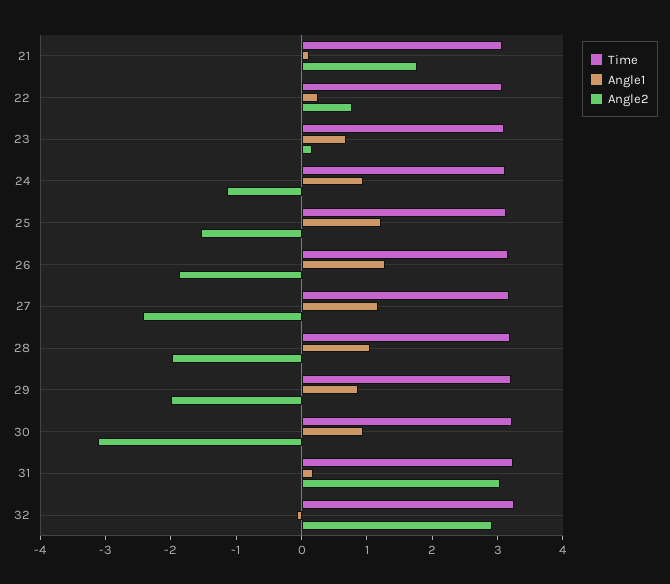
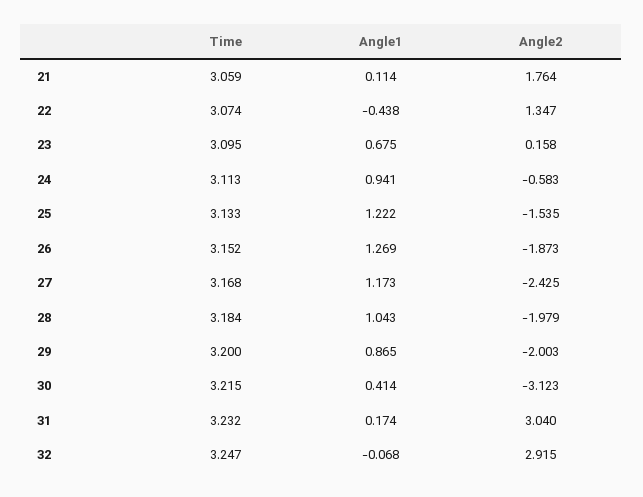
  {
    "Time": {
      "21": 3.059,
      "22": 3.074,
      "23": 3.095,
      "24": 3.113,
      "25": 3.133,
      "26": 3.152,
      "27": 3.168,
      "28": 3.184,
      "29": 3.2,
      "30": 3.215,
      "31": 3.232,
      "32": 3.247
    },
    "Angle1": {
      "21": 0.114,
-     "22": 0.2,
+     "22": -0.438,
      "23": 0.675,
      "24": 0.941,
      "25": 1.222,
      "26": 1.269,
      "27": 1.173,
      "28": 1.043,
      "29": 0.865,
-     "30": 1,
+     "30": 0.414,
      "31": 0.174,
      "32": -0.068
    },
    "Angle2": {
      "21": 1.764,
-     "22": 0.8,
+     "22": 1.347,
      "23": 0.158,
-     "24": -1.2,
+     "24": -0.583,
      "25": -1.535,
      "26": -1.873,
      "27": -2.425,
      "28": -1.979,
      "29": -2.003,
      "30": -3.123,
      "31": 3.04,
      "32": 2.915
    }
  }

